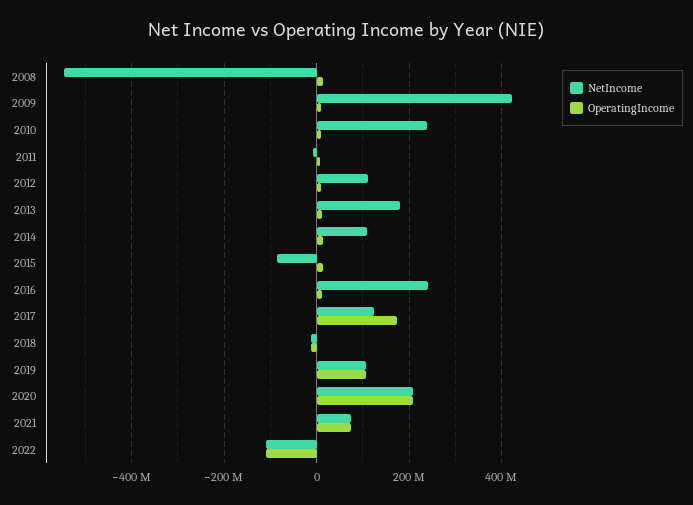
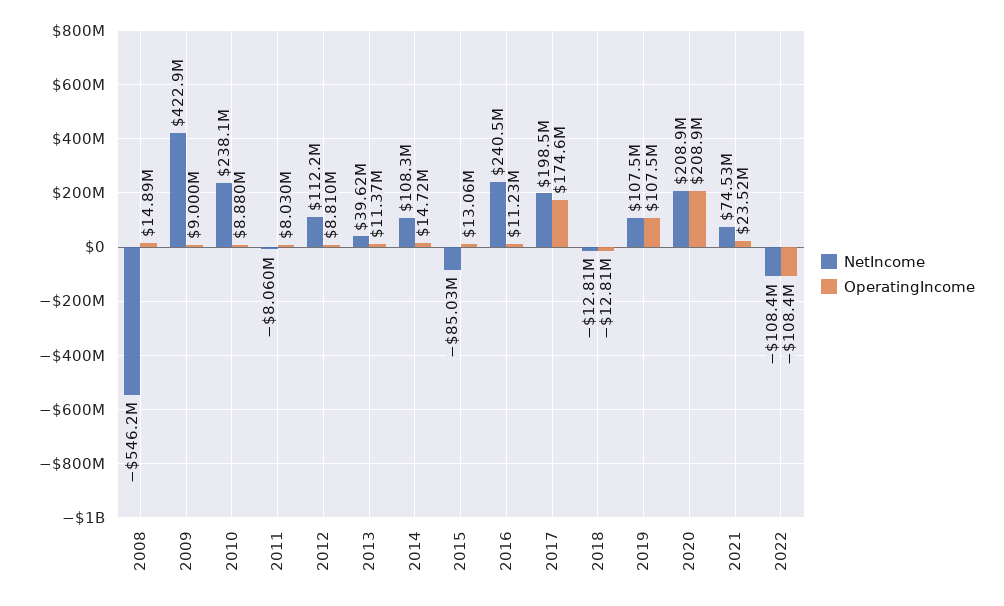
  {
    "NetIncome": {
      "2008": -546200000,
      "2009": 422900000,
      "2010": 238100000,
      "2011": -8060000,
      "2012": 112200000,
-     "2013": 180000000,
+     "2013": 39620000,
      "2014": 108300000,
      "2015": -85030000,
      "2016": 240500000,
-     "2017": 120000000,
+     "2017": 198500000,
      "2018": -12810000,
      "2019": 107500000,
      "2020": 208900000,
      "2021": 74530000,
      "2022": -108400000
    },
    "OperatingIncome": {
      "2008": 14890000,
      "2009": 9000000,
      "2010": 8880000,
      "2011": 8030000,
      "2012": 8810000,
      "2013": 11370000,
      "2014": 14720000,
      "2015": 13060000,
      "2016": 11230000,
      "2017": 174600000,
      "2018": -12810000,
      "2019": 107500000,
      "2020": 208900000,
-     "2021": 80000000,
+     "2021": 23520000,
      "2022": -108400000
    }
  }

